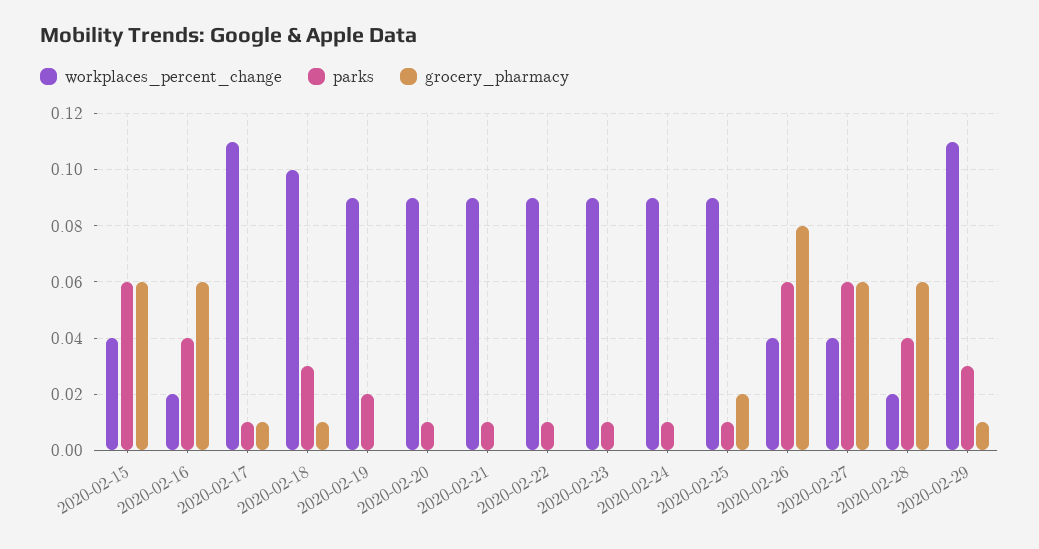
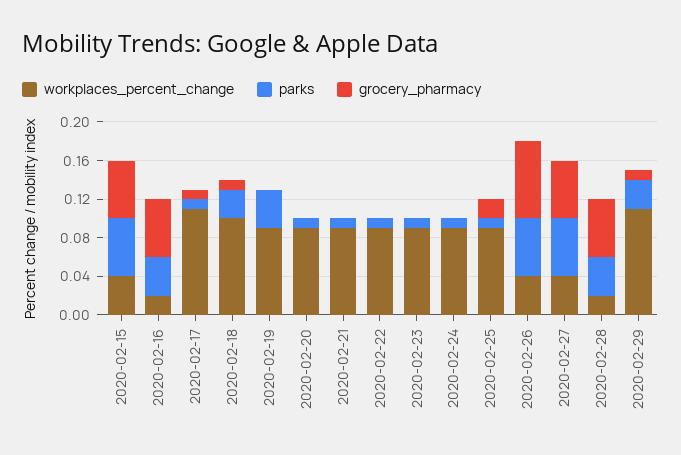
  {
    "workplaces_percent_change": {
      "2020-02-15": 0.04,
      "2020-02-16": 0.02,
      "2020-02-17": 0.11,
      "2020-02-18": 0.1,
      "2020-02-19": 0.09,
      "2020-02-20": 0.09,
      "2020-02-21": 0.09,
      "2020-02-22": 0.09,
      "2020-02-23": 0.09,
      "2020-02-24": 0.09,
      "2020-02-25": 0.09,
      "2020-02-26": 0.04,
      "2020-02-27": 0.04,
      "2020-02-28": 0.02,
      "2020-02-29": 0.11
    },
    "parks": {
      "2020-02-15": 0.06,
      "2020-02-16": 0.04,
      "2020-02-17": 0.01,
      "2020-02-18": 0.03,
-     "2020-02-19": 0.02,
+     "2020-02-19": 0.04,
      "2020-02-20": 0.01,
      "2020-02-21": 0.01,
      "2020-02-22": 0.01,
      "2020-02-23": 0.01,
      "2020-02-24": 0.01,
      "2020-02-25": 0.01,
      "2020-02-26": 0.06,
      "2020-02-27": 0.06,
      "2020-02-28": 0.04,
      "2020-02-29": 0.03
    },
    "grocery_pharmacy": {
      "2020-02-15": 0.06,
      "2020-02-16": 0.06,
      "2020-02-17": 0.01,
      "2020-02-18": 0.01,
      "2020-02-19": 0,
      "2020-02-20": 0,
      "2020-02-21": 0,
      "2020-02-22": 0,
      "2020-02-23": 0,
      "2020-02-24": 0,
      "2020-02-25": 0.02,
      "2020-02-26": 0.08,
      "2020-02-27": 0.06,
      "2020-02-28": 0.06,
      "2020-02-29": 0.01
    }
  }

